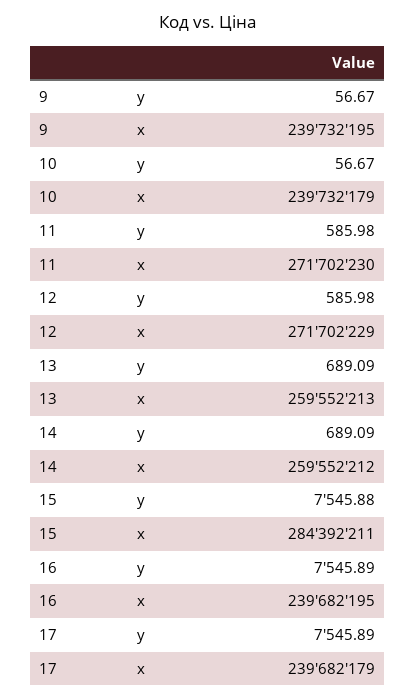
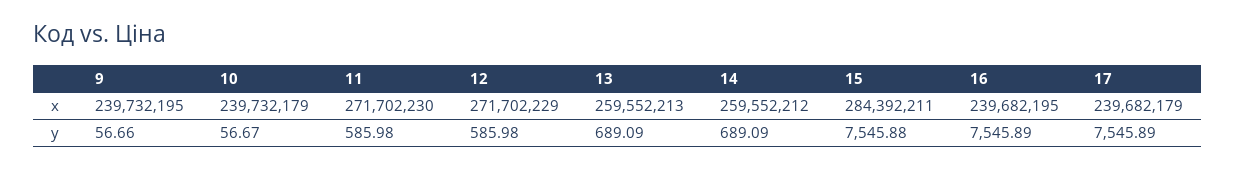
  {
    "9": {
-     "y": 56.67,
+     "y": 56.66,
      "x": 239732195
    },
    "10": {
      "y": 56.67,
      "x": 239732179
    },
    "11": {
      "y": 585.98,
      "x": 271702230
    },
    "12": {
      "y": 585.98,
      "x": 271702229
    },
    "13": {
      "y": 689.09,
      "x": 259552213
    },
    "14": {
      "y": 689.09,
      "x": 259552212
    },
    "15": {
      "y": 7545.88,
      "x": 284392211
    },
    "16": {
      "y": 7545.89,
      "x": 239682195
    },
    "17": {
      "y": 7545.89,
      "x": 239682179
    }
  }

